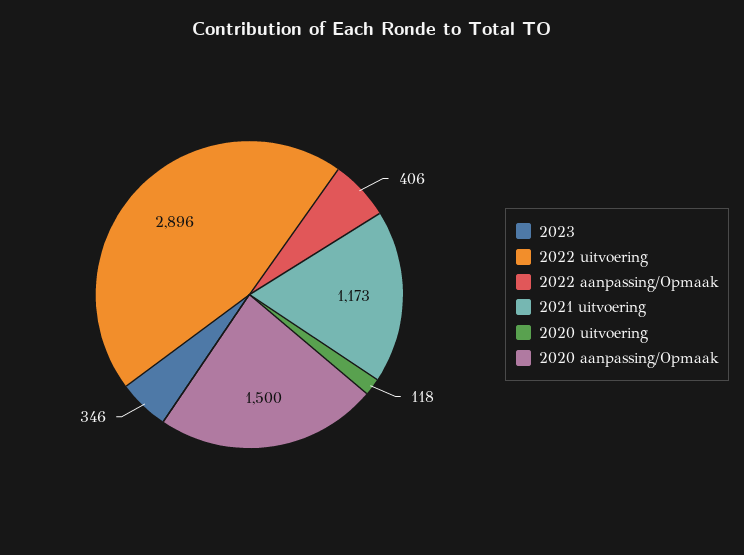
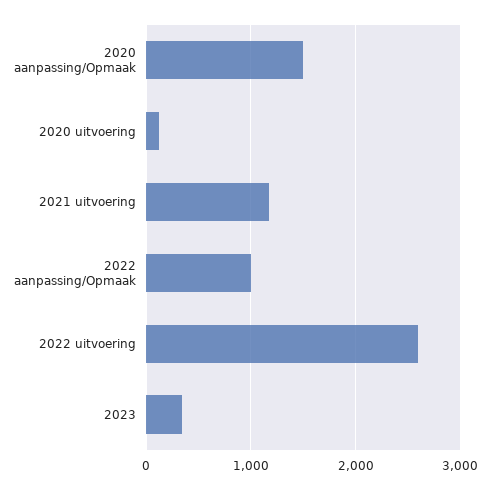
  {
    "2023": 346,
-   "2022 uitvoering": 2896,
+   "2022 uitvoering": 2600,
-   "2022 aanpassing/Opmaak": 406,
+   "2022 aanpassing/Opmaak": 1000,
    "2021 uitvoering": 1173,
    "2020 uitvoering": 118,
    "2020 aanpassing/Opmaak": 1500
  }

